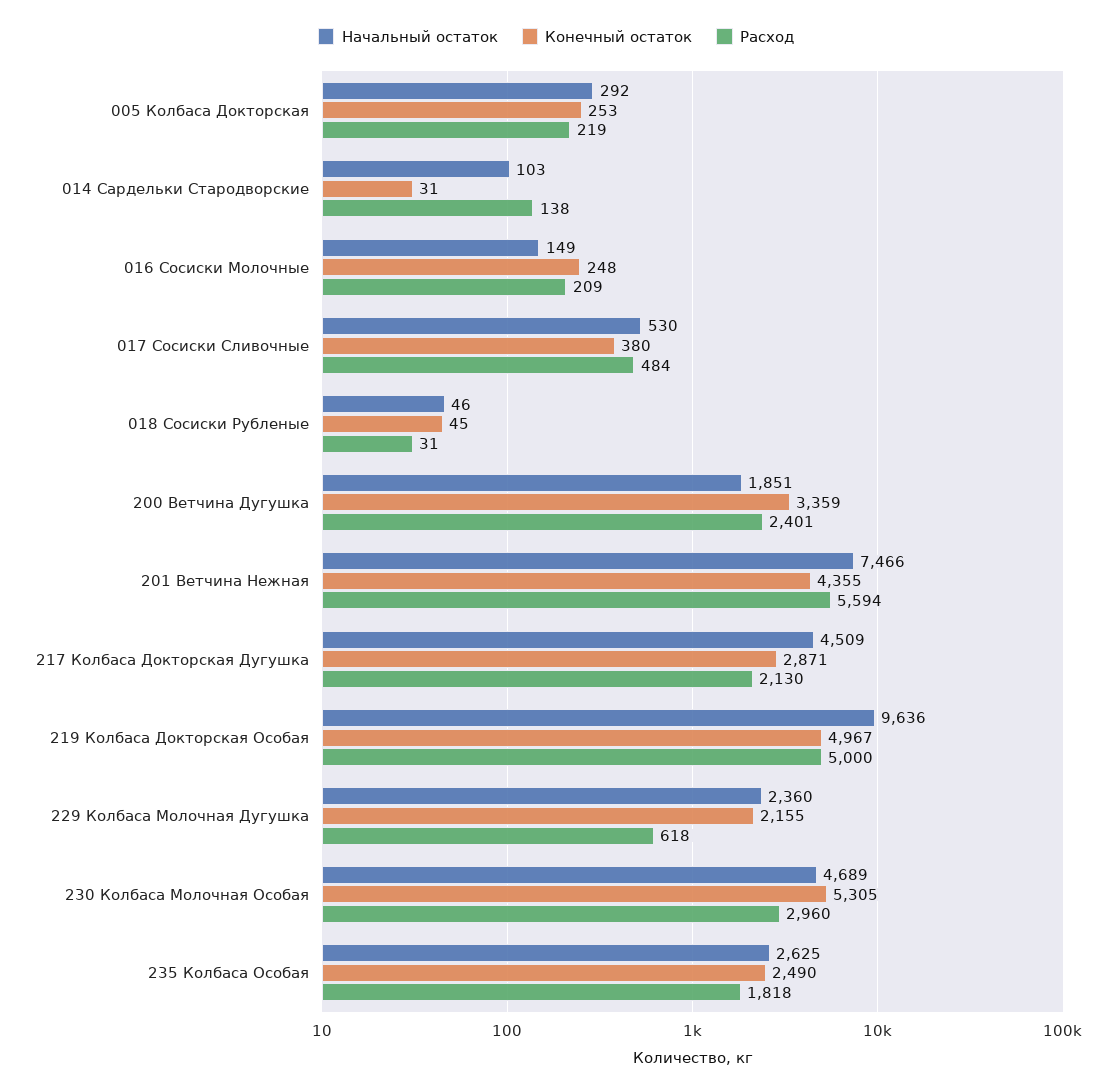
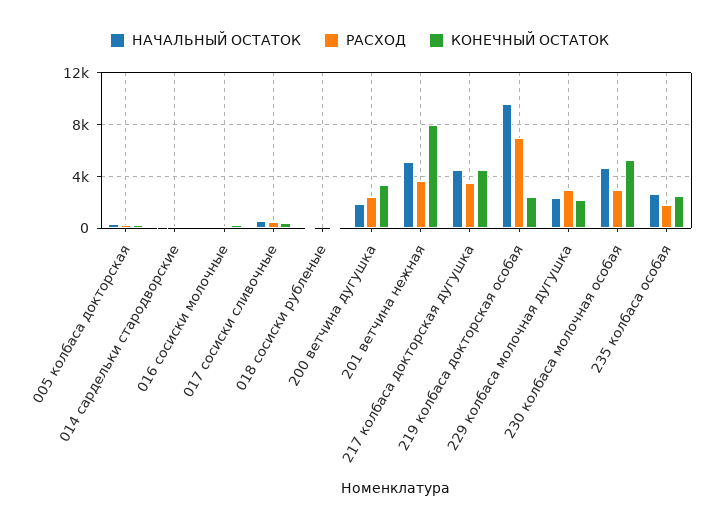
  {
    "Начальный остаток": {
      "005 Колбаса Докторская": 292,
      "014 Сардельки Стародворские": 103,
      "016 Сосиски Молочные": 149,
      "017 Сосиски Сливочные": 530,
      "018 Сосиски Рубленые": 46,
      "200 Ветчина Дугушка": 1851,
-     "201 Ветчина Нежная": 7466,
+     "201 Ветчина Нежная": 5000,
      "217 Колбаса Докторская Дугушка": 4509,
      "219 Колбаса Докторская Особая": 9636,
      "229 Колбаса Молочная Дугушка": 2360,
      "230 Колбаса Молочная Особая": 4689,
      "235 Колбаса Особая": 2625
    },
    "Конечный остаток": {
      "005 Колбаса Докторская": 253,
      "014 Сардельки Стародворские": 31,
      "016 Сосиски Молочные": 248,
      "017 Сосиски Сливочные": 380,
      "018 Сосиски Рубленые": 45,
      "200 Ветчина Дугушка": 3359,
-     "201 Ветчина Нежная": 4355,
+     "201 Ветчина Нежная": 8000,
-     "217 Колбаса Докторская Дугушка": 2871,
+     "217 Колбаса Докторская Дугушка": 4500,
-     "219 Колбаса Докторская Особая": 4967,
+     "219 Колбаса Докторская Особая": 2500,
      "229 Колбаса Молочная Дугушка": 2155,
      "230 Колбаса Молочная Особая": 5305,
      "235 Колбаса Особая": 2490
    },
    "Расход": {
      "005 Колбаса Докторская": 219,
      "014 Сардельки Стародворские": 138,
      "016 Сосиски Молочные": 209,
      "017 Сосиски Сливочные": 484,
      "018 Сосиски Рубленые": 31,
      "200 Ветчина Дугушка": 2401,
-     "201 Ветчина Нежная": 5594,
+     "201 Ветчина Нежная": 3500,
-     "217 Колбаса Докторская Дугушка": 2130,
+     "217 Колбаса Докторская Дугушка": 3500,
-     "219 Колбаса Докторская Особая": 5000,
+     "219 Колбаса Докторская Особая": 7000,
-     "229 Колбаса Молочная Дугушка": 618,
+     "229 Колбаса Молочная Дугушка": 3000,
      "230 Колбаса Молочная Особая": 2960,
      "235 Колбаса Особая": 1818
    }
  }

